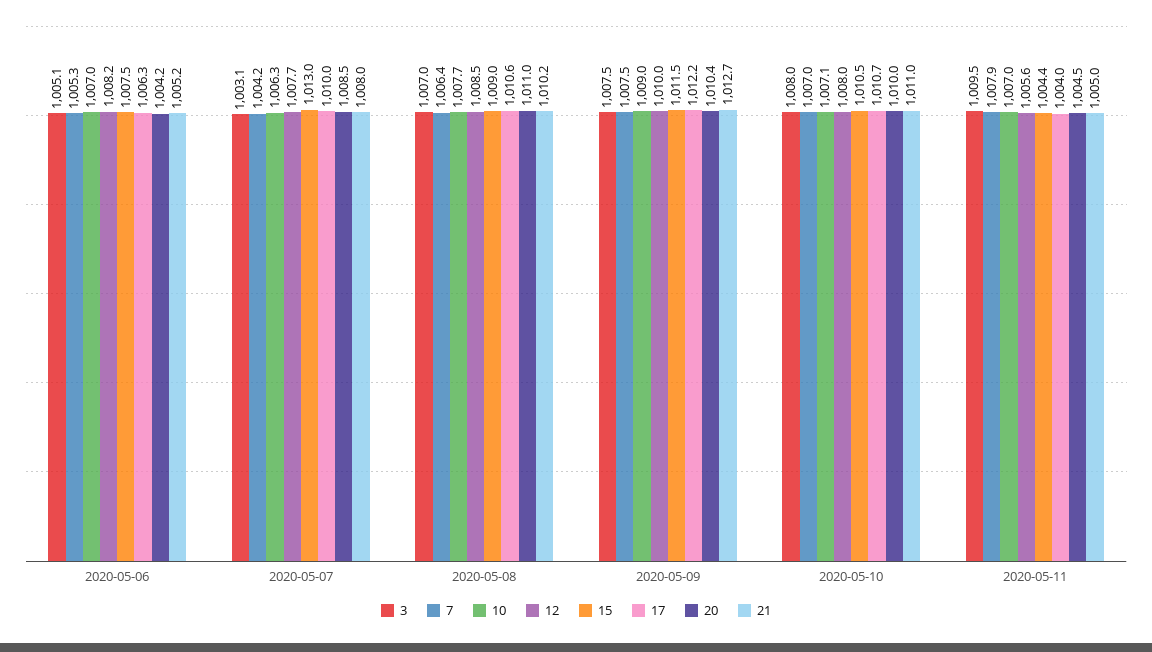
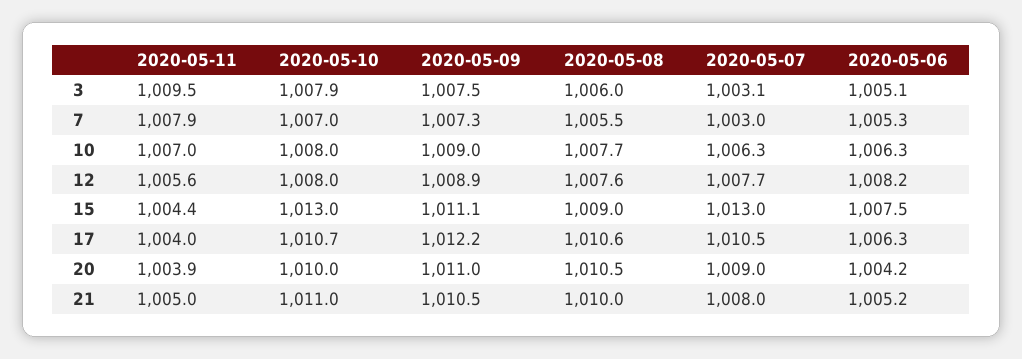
  {
    "3": {
      "2020-05-06": 1005.1,
      "2020-05-07": 1003.1,
-     "2020-05-08": 1007,
+     "2020-05-08": 1006,
      "2020-05-09": 1007.5,
-     "2020-05-10": 1008,
+     "2020-05-10": 1007.9,
      "2020-05-11": 1009.5
    },
    "7": {
      "2020-05-06": 1005.3,
-     "2020-05-07": 1004.2,
+     "2020-05-07": 1003,
-     "2020-05-08": 1006.4,
+     "2020-05-08": 1005.5,
-     "2020-05-09": 1007.5,
+     "2020-05-09": 1007.3,
      "2020-05-10": 1007,
      "2020-05-11": 1007.9
    },
    "10": {
-     "2020-05-06": 1007,
+     "2020-05-06": 1006.3,
      "2020-05-07": 1006.3,
      "2020-05-08": 1007.7,
      "2020-05-09": 1009,
-     "2020-05-10": 1007.1,
+     "2020-05-10": 1008,
      "2020-05-11": 1007
    },
    "12": {
      "2020-05-06": 1008.2,
      "2020-05-07": 1007.7,
-     "2020-05-08": 1008.5,
+     "2020-05-08": 1007.6,
-     "2020-05-09": 1010,
+     "2020-05-09": 1008.9,
      "2020-05-10": 1008,
      "2020-05-11": 1005.6
    },
    "15": {
      "2020-05-06": 1007.5,
      "2020-05-07": 1013,
      "2020-05-08": 1009,
-     "2020-05-09": 1011.5,
+     "2020-05-09": 1011.1,
-     "2020-05-10": 1010.5,
+     "2020-05-10": 1013,
      "2020-05-11": 1004.4
    },
    "17": {
      "2020-05-06": 1006.3,
-     "2020-05-07": 1010,
+     "2020-05-07": 1010.5,
      "2020-05-08": 1010.6,
      "2020-05-09": 1012.2,
      "2020-05-10": 1010.7,
      "2020-05-11": 1004
    },
    "20": {
      "2020-05-06": 1004.2,
-     "2020-05-07": 1008.5,
+     "2020-05-07": 1009,
-     "2020-05-08": 1011,
+     "2020-05-08": 1010.5,
-     "2020-05-09": 1010.4,
+     "2020-05-09": 1011,
      "2020-05-10": 1010,
-     "2020-05-11": 1004.5
+     "2020-05-11": 1003.9
    },
    "21": {
      "2020-05-06": 1005.2,
      "2020-05-07": 1008,
-     "2020-05-08": 1010.2,
+     "2020-05-08": 1010,
-     "2020-05-09": 1012.7,
+     "2020-05-09": 1010.5,
      "2020-05-10": 1011,
      "2020-05-11": 1005
    }
  }

